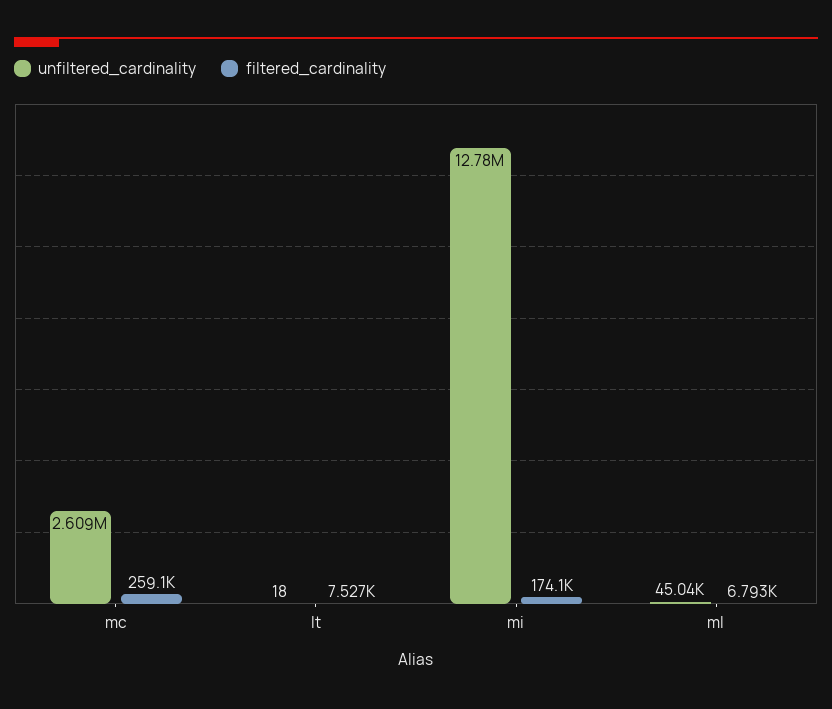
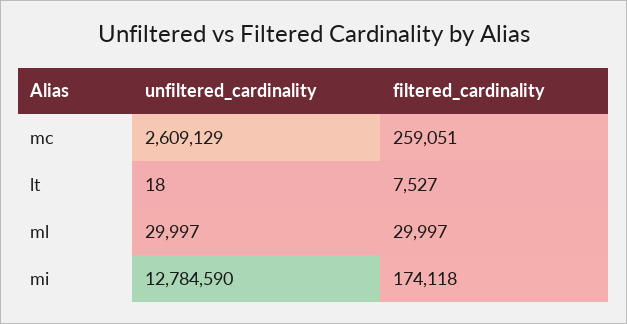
  {
    "unfiltered_cardinality": {
      "mc": 2609129,
      "lt": 18,
      "mi": 12784590,
-     "ml": 45040
+     "ml": 29997
    },
    "filtered_cardinality": {
      "mc": 259051,
      "lt": 7527,
      "mi": 174118,
-     "ml": 6793
+     "ml": 29997
    }
  }

